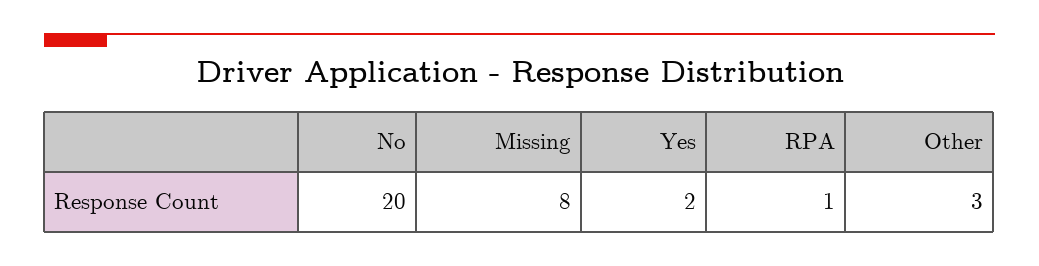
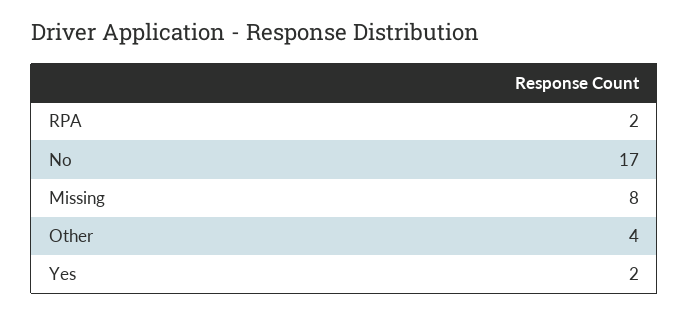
  {
-   "No": 20,
+   "No": 17,
    "Missing": 8,
    "Yes": 2,
-   "RPA": 1,
+   "RPA": 2,
-   "Other": 3
+   "Other": 4
  }

